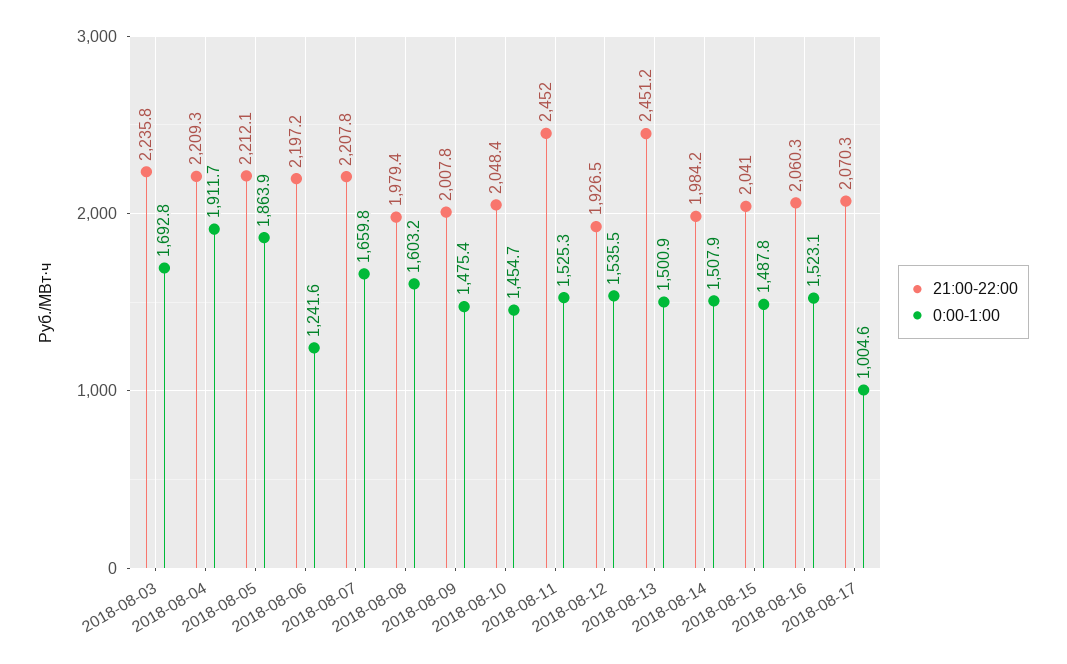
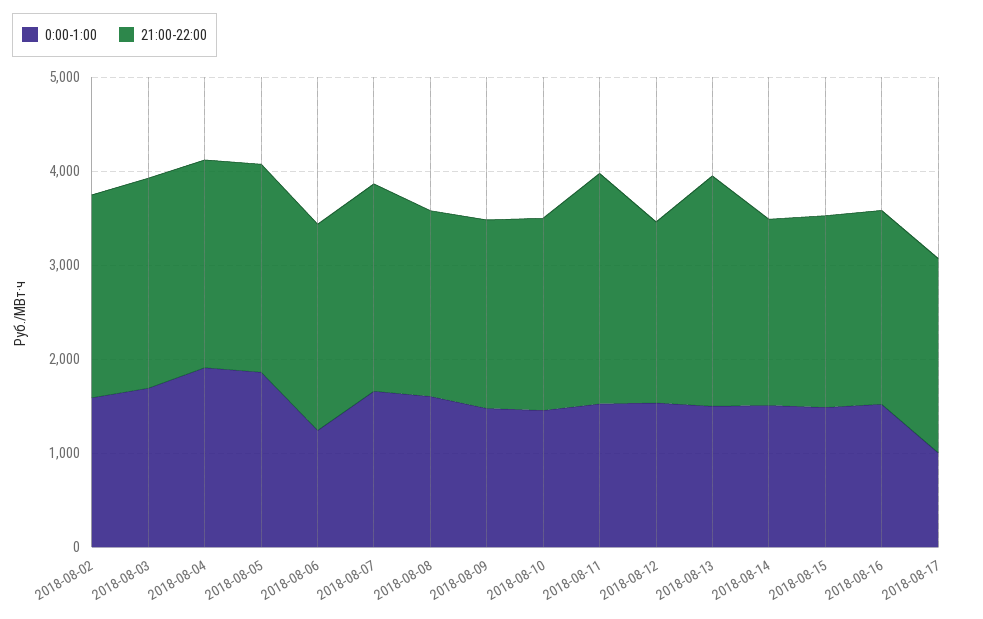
  {
    "21:00-22:00": {
      "2018-08-03": 2235.8,
      "2018-08-04": 2209.3,
      "2018-08-05": 2212.1,
      "2018-08-06": 2197.2,
      "2018-08-07": 2207.8,
      "2018-08-08": 1979.4,
      "2018-08-09": 2007.8,
      "2018-08-10": 2048.4,
      "2018-08-11": 2452,
      "2018-08-12": 1926.5,
      "2018-08-13": 2451.2,
      "2018-08-14": 1984.2,
      "2018-08-15": 2041,
      "2018-08-16": 2060.3,
-     "2018-08-17": 2070.3
+     "2018-08-17": 2070.3,
+     "2018-08-02": 2200
    },
    "0:00-1:00": {
      "2018-08-03": 1692.8,
      "2018-08-04": 1911.7,
      "2018-08-05": 1863.9,
      "2018-08-06": 1241.6,
      "2018-08-07": 1659.8,
      "2018-08-08": 1603.2,
      "2018-08-09": 1475.4,
      "2018-08-10": 1454.7,
      "2018-08-11": 1525.3,
      "2018-08-12": 1535.5,
      "2018-08-13": 1500.9,
      "2018-08-14": 1507.9,
      "2018-08-15": 1487.8,
      "2018-08-16": 1523.1,
-     "2018-08-17": 1004.6
+     "2018-08-17": 1004.6,
+     "2018-08-02": 1600
    }
  }

